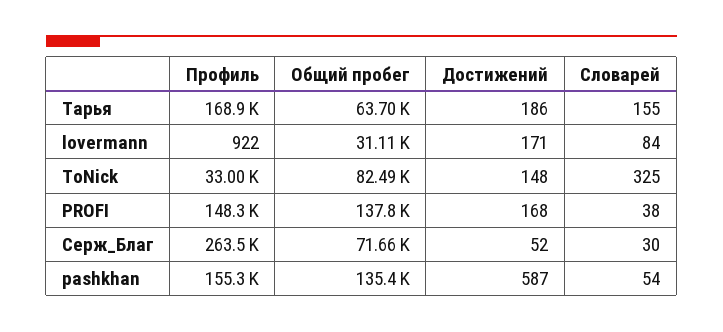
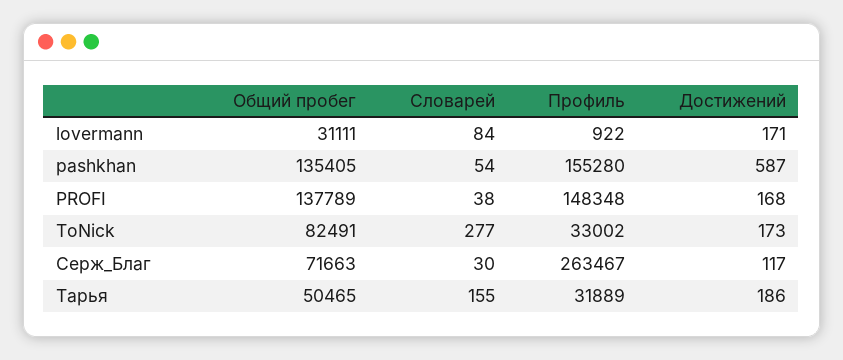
  {
    "Профиль": {
-     "Тарья": 168900,
+     "Тарья": 31889,
      "lovermann": 922,
      "ToNick": 33002,
      "PROFI": 148348,
      "Серж_Благ": 263467,
      "pashkhan": 155280
    },
    "Общий пробег": {
-     "Тарья": 63700,
+     "Тарья": 50465,
      "lovermann": 31111,
      "ToNick": 82491,
      "PROFI": 137789,
      "Серж_Благ": 71663,
      "pashkhan": 135405
    },
    "Достижений": {
      "Тарья": 186,
      "lovermann": 171,
-     "ToNick": 148,
+     "ToNick": 173,
      "PROFI": 168,
-     "Серж_Благ": 52,
+     "Серж_Благ": 117,
      "pashkhan": 587
    },
    "Словарей": {
      "Тарья": 155,
      "lovermann": 84,
-     "ToNick": 325,
+     "ToNick": 277,
      "PROFI": 38,
      "Серж_Благ": 30,
      "pashkhan": 54
    }
  }

